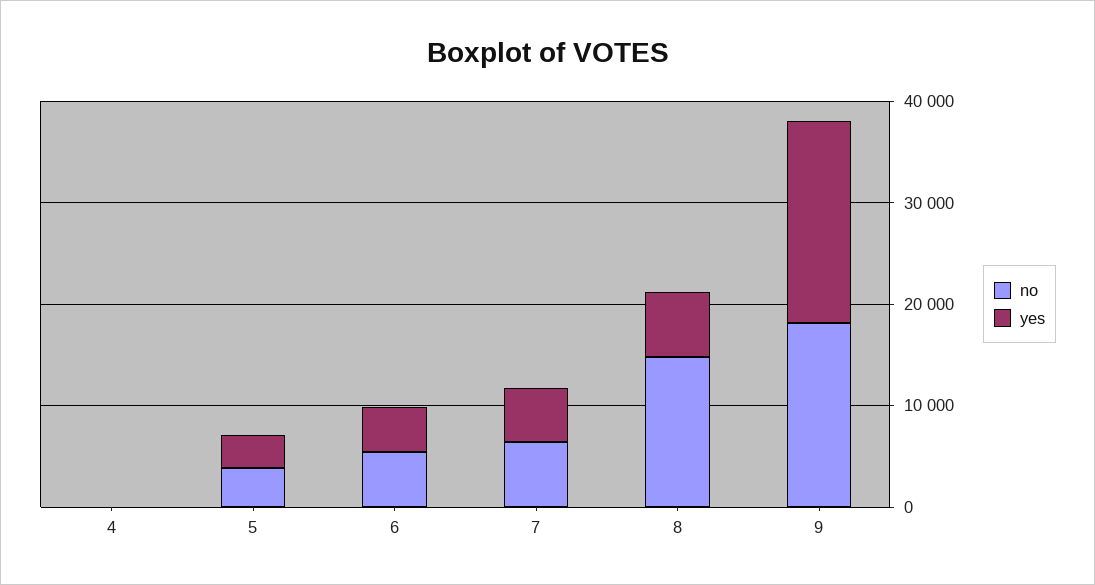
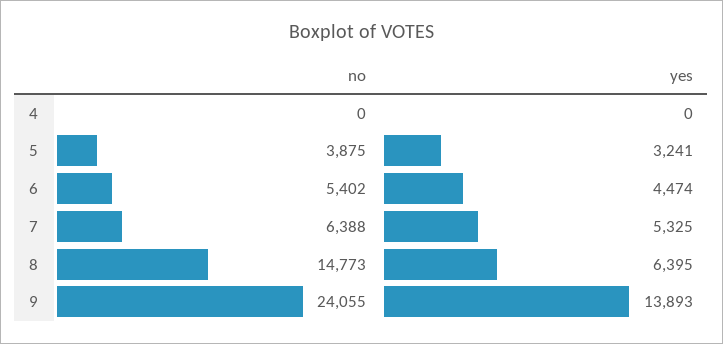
  {
    "no": {
      "4": 0,
      "5": 3875,
      "6": 5402,
      "7": 6388,
      "8": 14773,
-     "9": 18000
+     "9": 24055
    },
    "yes": {
      "4": 0,
      "5": 3241,
      "6": 4474,
      "7": 5325,
      "8": 6395,
-     "9": 20000
+     "9": 13893
    }
  }

